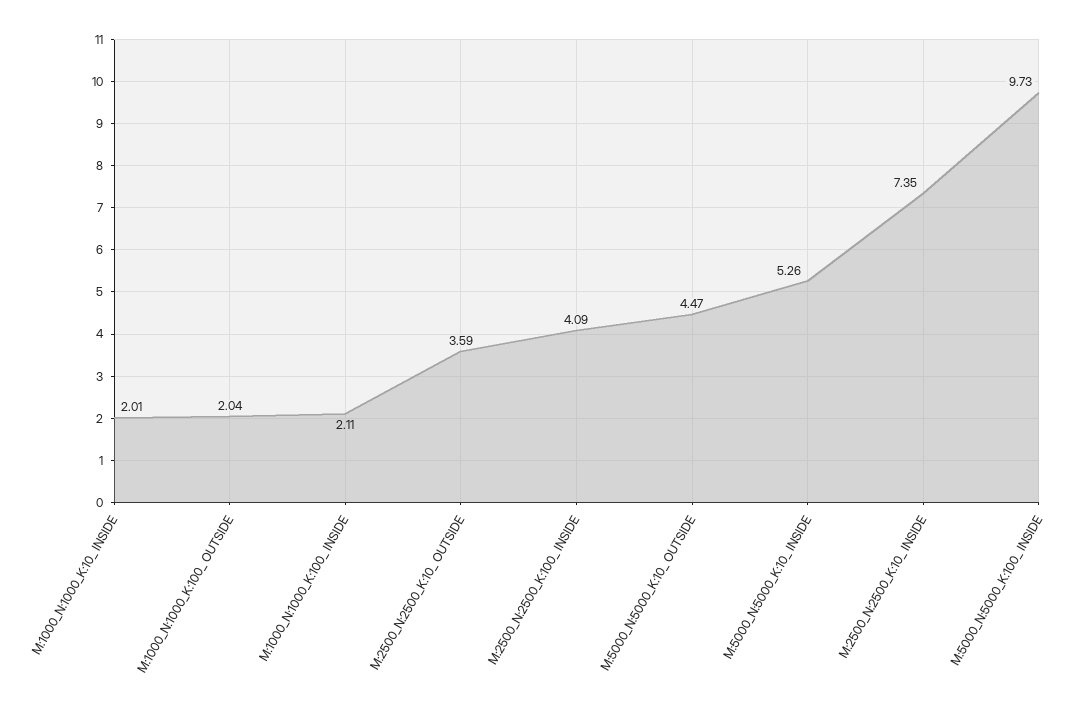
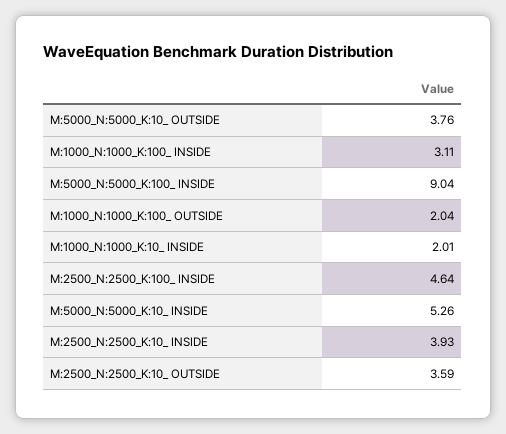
  {
    "M:1000_N:1000_K:10_ INSIDE": 2.01,
    "M:1000_N:1000_K:100_ OUTSIDE": 2.04,
-   "M:1000_N:1000_K:100_ INSIDE": 2.11,
+   "M:1000_N:1000_K:100_ INSIDE": 3.11,
    "M:2500_N:2500_K:10_ OUTSIDE": 3.59,
-   "M:2500_N:2500_K:100_ INSIDE": 4.09,
+   "M:2500_N:2500_K:100_ INSIDE": 4.64,
-   "M:5000_N:5000_K:10_ OUTSIDE": 4.47,
+   "M:5000_N:5000_K:10_ OUTSIDE": 3.76,
    "M:5000_N:5000_K:10_ INSIDE": 5.26,
-   "M:2500_N:2500_K:10_ INSIDE": 7.35,
+   "M:2500_N:2500_K:10_ INSIDE": 3.93,
-   "M:5000_N:5000_K:100_ INSIDE": 9.73
+   "M:5000_N:5000_K:100_ INSIDE": 9.04
  }

